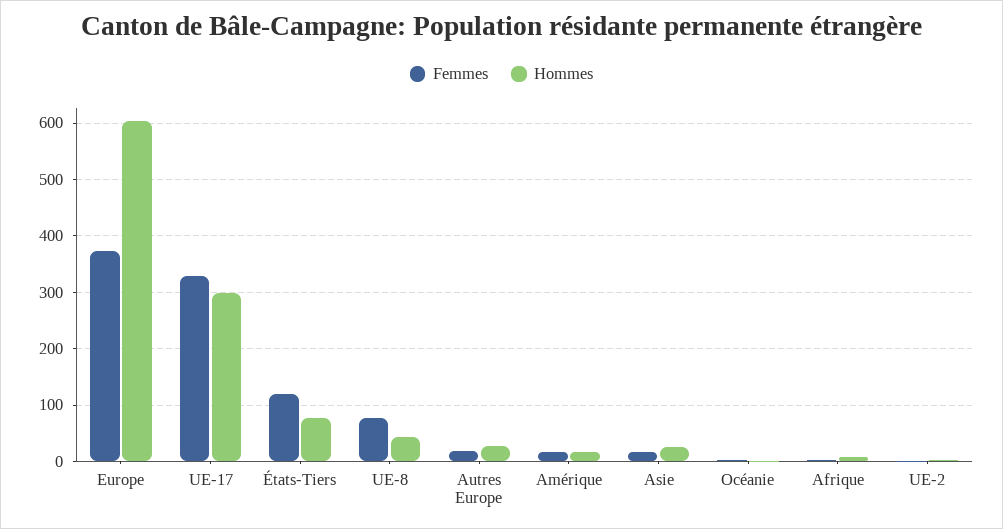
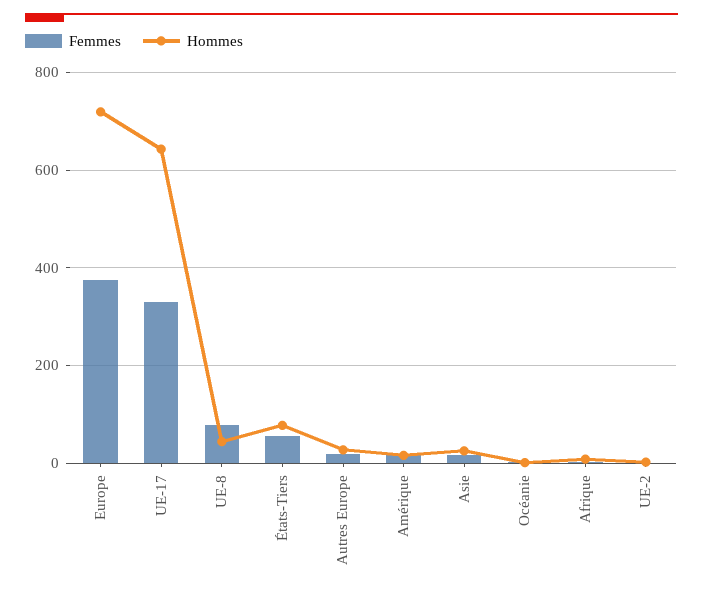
  {
    "Femmes": {
      "Europe": 380,
      "UE-17": 320,
-     "États-Tiers": 120,
+     "États-Tiers": 60,
      "UE-8": 80,
      "Autres Europe": 20,
      "Amérique": 20,
      "Asie": 20,
      "Océanie": 0,
      "Afrique": 0,
      "UE-2": 0
    },
    "Hommes": {
-     "Europe": 600,
+     "Europe": 720,
-     "UE-17": 300,
+     "UE-17": 640,
      "États-Tiers": 80,
      "UE-8": 40,
      "Autres Europe": 20,
      "Amérique": 20,
      "Asie": 20,
      "Océanie": 0,
      "Afrique": 0,
      "UE-2": 0
    }
  }

